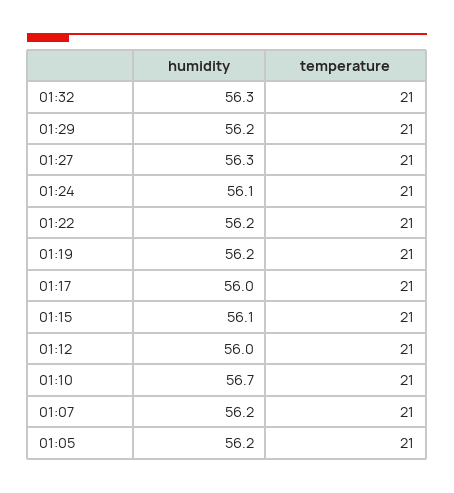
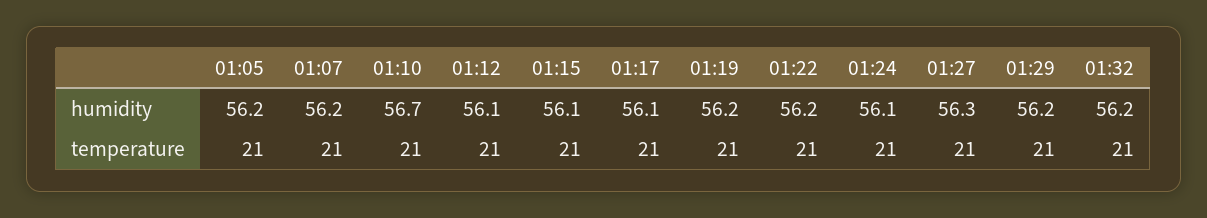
  {
    "humidity": {
-     "01:32": 56.3,
+     "01:32": 56.2,
      "01:29": 56.2,
      "01:27": 56.3,
      "01:24": 56.1,
      "01:22": 56.2,
      "01:19": 56.2,
-     "01:17": 56,
+     "01:17": 56.1,
      "01:15": 56.1,
-     "01:12": 56,
+     "01:12": 56.1,
      "01:10": 56.7,
      "01:07": 56.2,
      "01:05": 56.2
    },
    "temperature": {
      "01:32": 21,
      "01:29": 21,
      "01:27": 21,
      "01:24": 21,
      "01:22": 21,
      "01:19": 21,
      "01:17": 21,
      "01:15": 21,
      "01:12": 21,
      "01:10": 21,
      "01:07": 21,
      "01:05": 21
    }
  }

